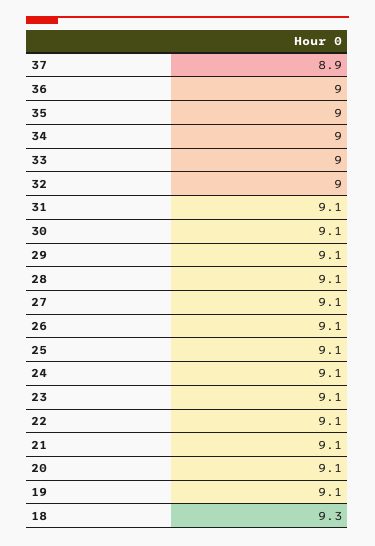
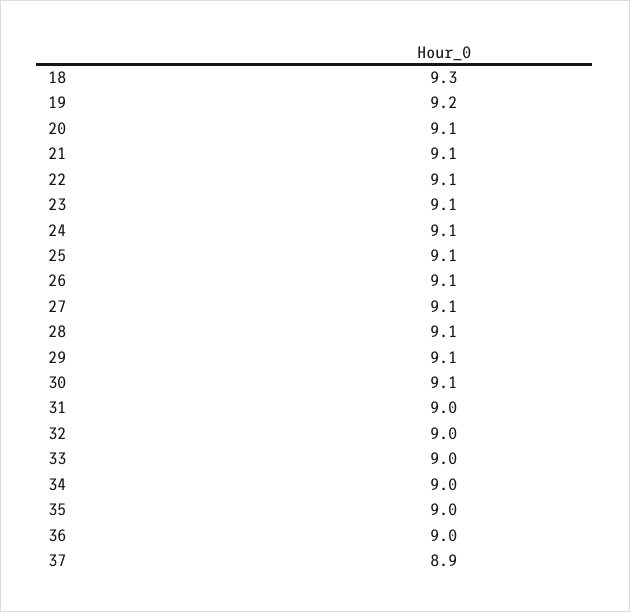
  {
    "37": 8.9,
    "36": 9,
    "35": 9,
    "34": 9,
    "33": 9,
    "32": 9,
-   "31": 9.1,
+   "31": 9,
    "30": 9.1,
    "29": 9.1,
    "28": 9.1,
    "27": 9.1,
    "26": 9.1,
    "25": 9.1,
    "24": 9.1,
    "23": 9.1,
    "22": 9.1,
    "21": 9.1,
    "20": 9.1,
-   "19": 9.1,
+   "19": 9.2,
    "18": 9.3
  }

